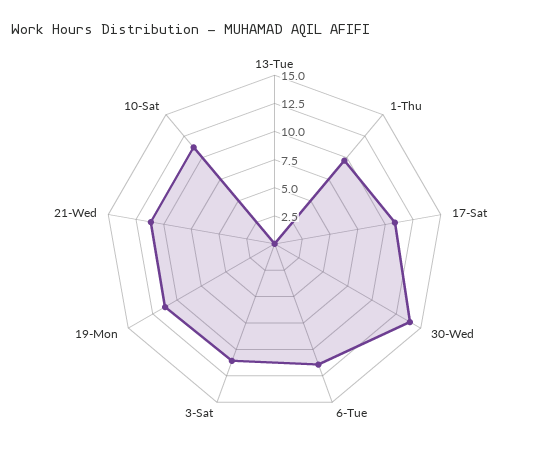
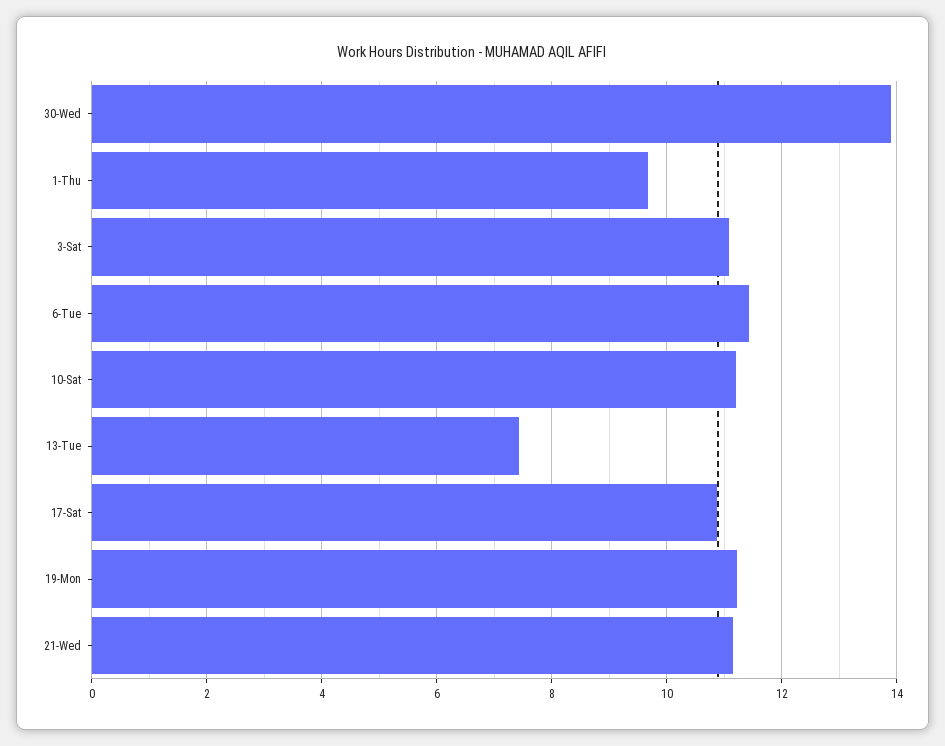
  {
-   "13-Tue": 0,
+   "13-Tue": 7.4,
    "1-Thu": 9.6,
    "17-Sat": 10.8,
    "30-Wed": 14,
    "6-Tue": 11.4,
    "3-Sat": 11,
    "19-Mon": 11.2,
    "21-Wed": 11.2,
    "10-Sat": 11.2
  }

